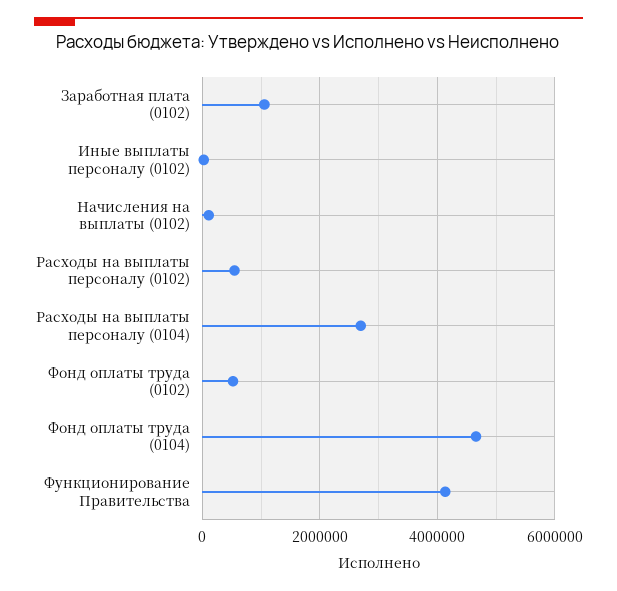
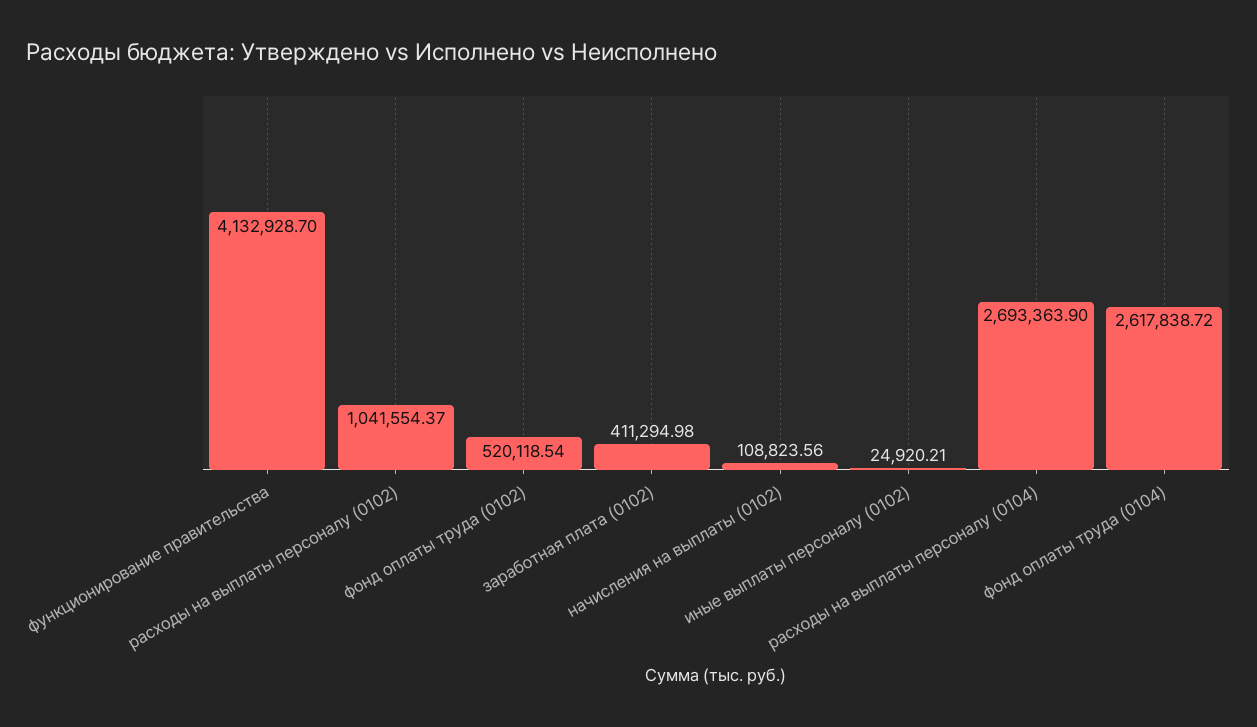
  {
-   "Заработная плата (0102)": 1000000,
+   "Заработная плата (0102)": 411294.98,
    "Иные выплаты персоналу (0102)": 24920.21,
    "Начисления на выплаты (0102)": 108823.56,
-   "Расходы на выплаты персоналу (0102)": 600000,
+   "Расходы на выплаты персоналу (0102)": 1041554.37,
    "Расходы на выплаты персоналу (0104)": 2693363.9,
    "Фонд оплаты труда (0102)": 520118.54,
-   "Фонд оплаты труда (0104)": 4600000,
+   "Фонд оплаты труда (0104)": 2617838.72,
    "Функционирование Правительства": 4132928.7
  }

